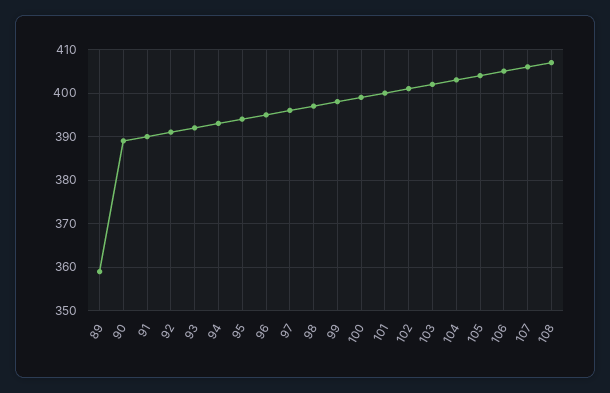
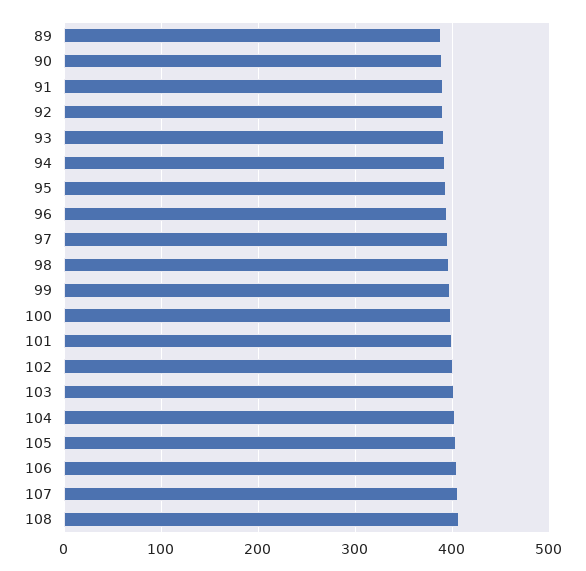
  {
-   "89": 360,
+   "89": 390,
    "90": 390,
    "91": 390,
    "92": 390,
    "93": 390,
    "94": 395,
    "95": 395,
    "96": 395,
    "97": 395,
    "98": 395,
    "99": 400,
    "100": 400,
    "101": 400,
    "102": 400,
    "103": 400,
    "104": 405,
    "105": 405,
    "106": 405,
    "107": 405,
    "108": 405
  }

